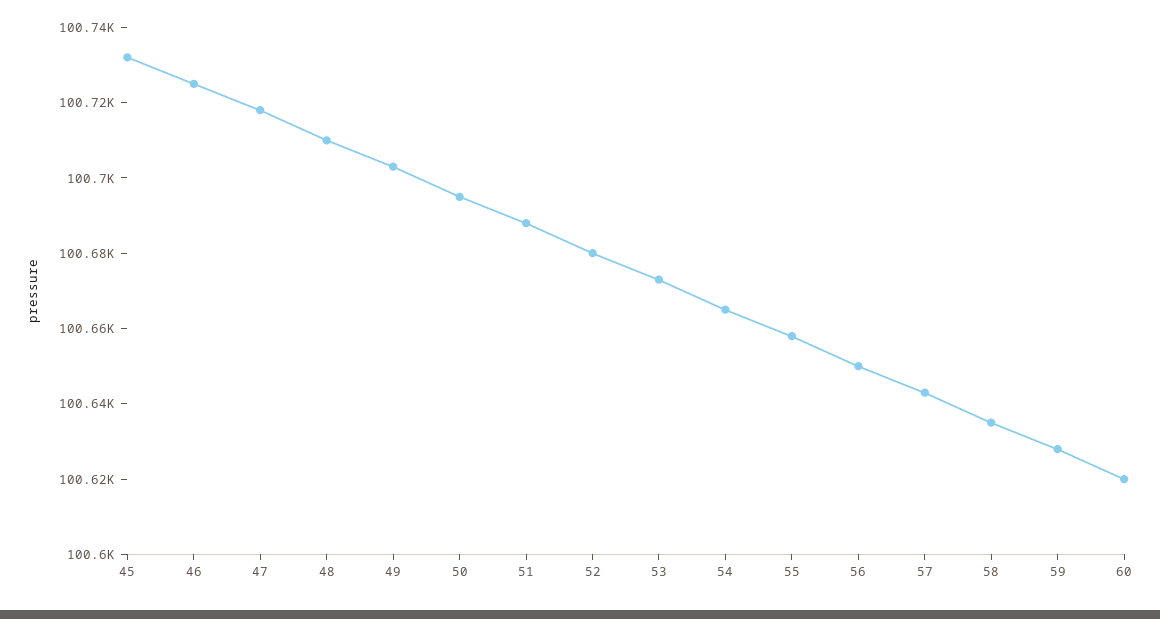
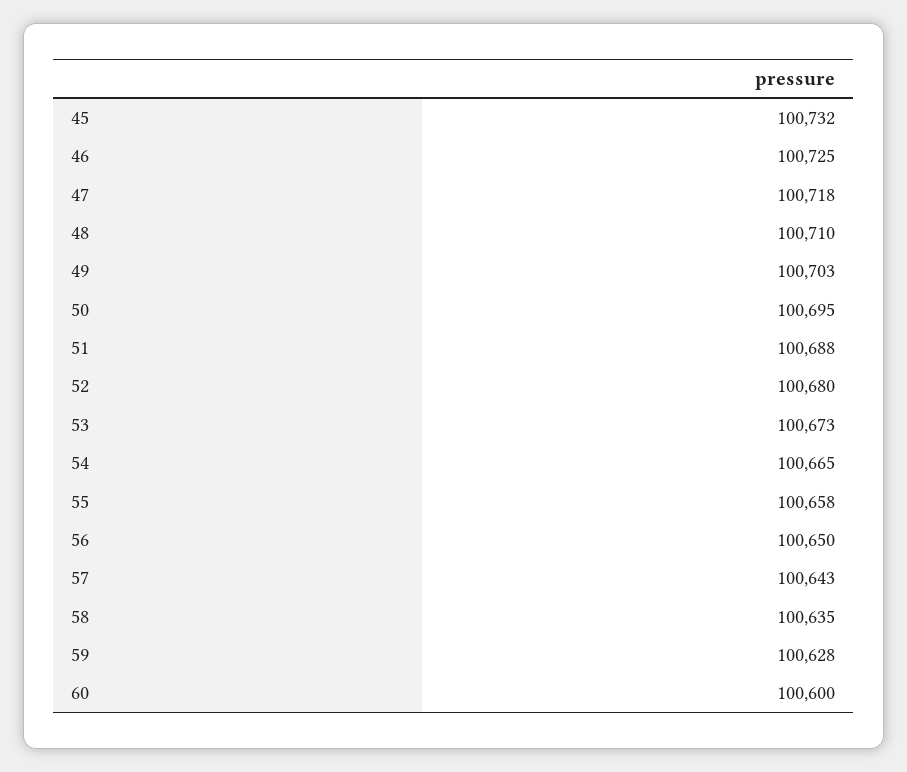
  {
    "45": 100732,
    "46": 100725,
    "47": 100718,
    "48": 100710,
    "49": 100703,
    "50": 100695,
    "51": 100688,
    "52": 100680,
    "53": 100673,
    "54": 100665,
    "55": 100658,
    "56": 100650,
    "57": 100643,
    "58": 100635,
    "59": 100628,
-   "60": 100620
+   "60": 100600
  }

